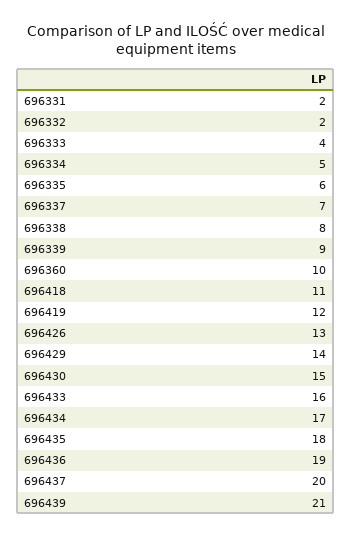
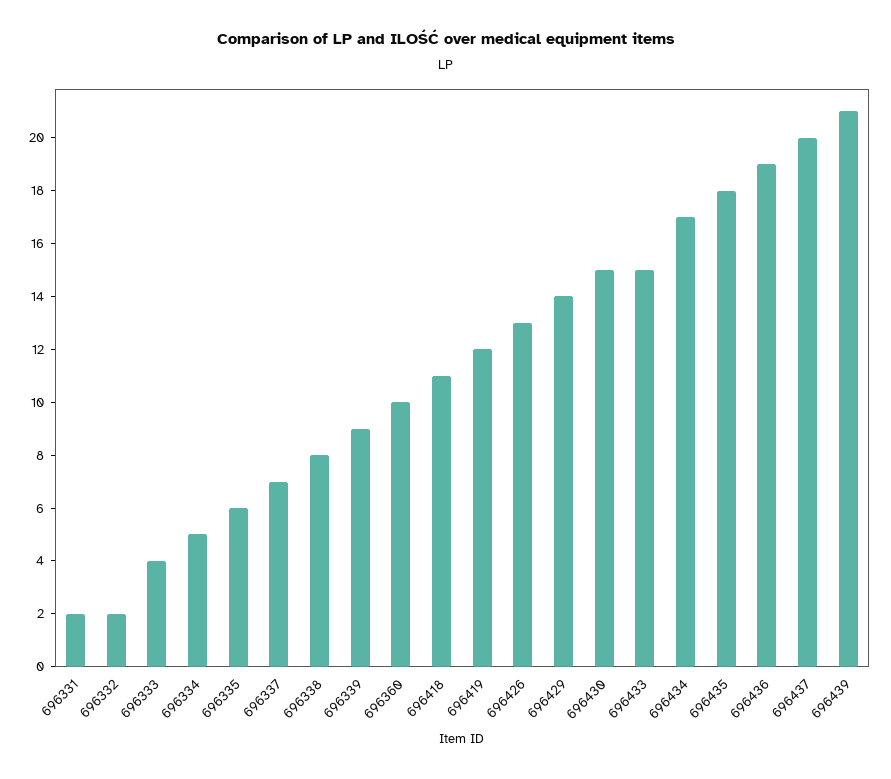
  {
    "696331": 2,
    "696332": 2,
    "696333": 4,
    "696334": 5,
    "696335": 6,
    "696337": 7,
    "696338": 8,
    "696339": 9,
    "696360": 10,
    "696418": 11,
    "696419": 12,
    "696426": 13,
    "696429": 14,
    "696430": 15,
-   "696433": 16,
+   "696433": 15,
    "696434": 17,
    "696435": 18,
    "696436": 19,
    "696437": 20,
    "696439": 21
  }

